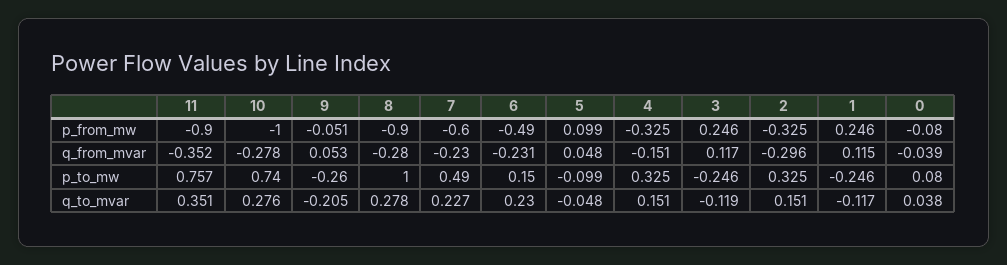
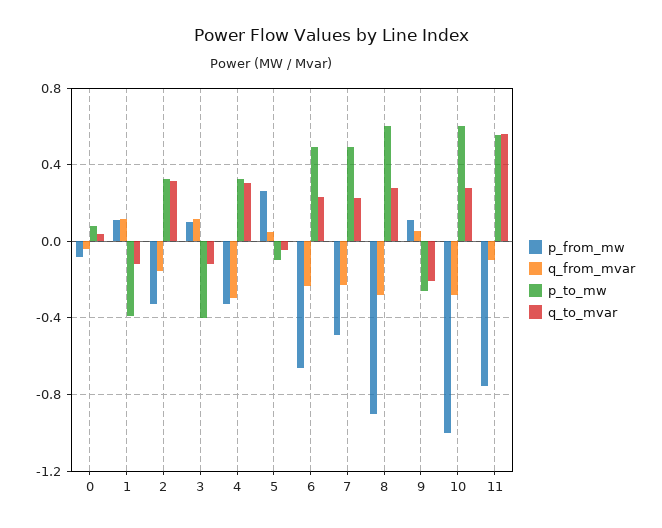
  {
    "p_from_mw": {
-     "11": -0.9,
+     "11": -0.75,
      "10": -1,
-     "9": -0.051,
+     "9": 0.1,
      "8": -0.9,
-     "7": -0.6,
+     "7": -0.5,
-     "6": -0.49,
+     "6": -0.65,
-     "5": 0.099,
+     "5": 0.25,
      "4": -0.325,
-     "3": 0.246,
+     "3": 0.1,
      "2": -0.325,
-     "1": 0.246,
+     "1": 0.1,
      "0": -0.08
    },
    "q_from_mvar": {
-     "11": -0.352,
+     "11": -0.1,
      "10": -0.278,
      "9": 0.053,
      "8": -0.28,
      "7": -0.23,
      "6": -0.231,
      "5": 0.048,
-     "4": -0.151,
+     "4": -0.3,
      "3": 0.117,
-     "2": -0.296,
+     "2": -0.15,
      "1": 0.115,
      "0": -0.039
    },
    "p_to_mw": {
-     "11": 0.757,
+     "11": 0.55,
-     "10": 0.74,
+     "10": 0.6,
      "9": -0.26,
-     "8": 1,
+     "8": 0.6,
      "7": 0.49,
-     "6": 0.15,
+     "6": 0.5,
      "5": -0.099,
      "4": 0.325,
-     "3": -0.246,
+     "3": -0.4,
      "2": 0.325,
-     "1": -0.246,
+     "1": -0.4,
      "0": 0.08
    },
    "q_to_mvar": {
-     "11": 0.351,
+     "11": 0.55,
      "10": 0.276,
      "9": -0.205,
      "8": 0.278,
      "7": 0.227,
      "6": 0.23,
      "5": -0.048,
-     "4": 0.151,
+     "4": 0.3,
      "3": -0.119,
-     "2": 0.151,
+     "2": 0.3,
      "1": -0.117,
      "0": 0.038
    }
  }

